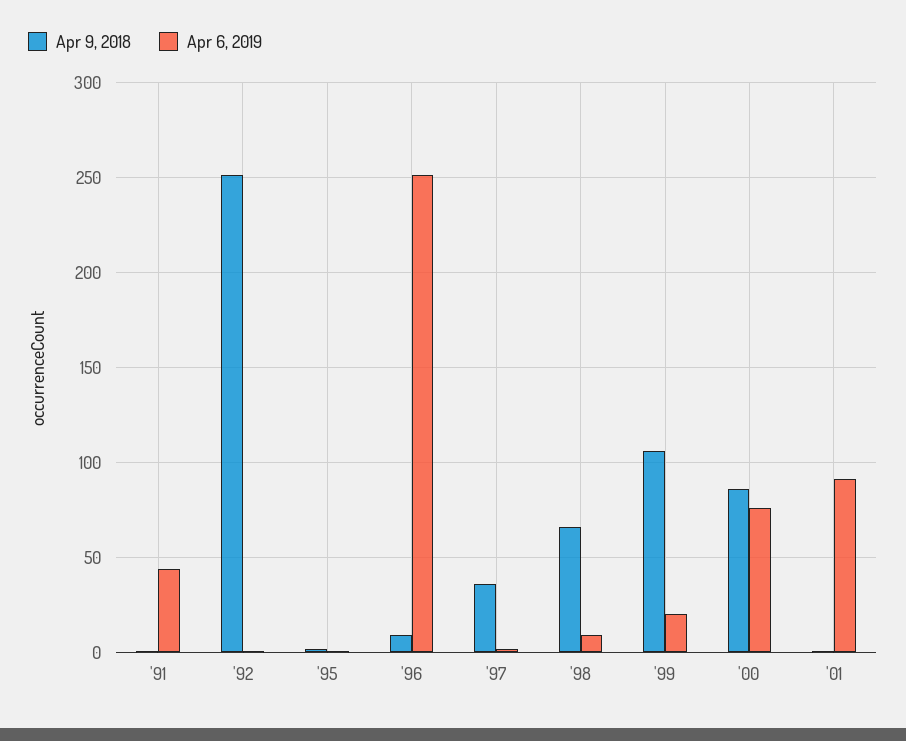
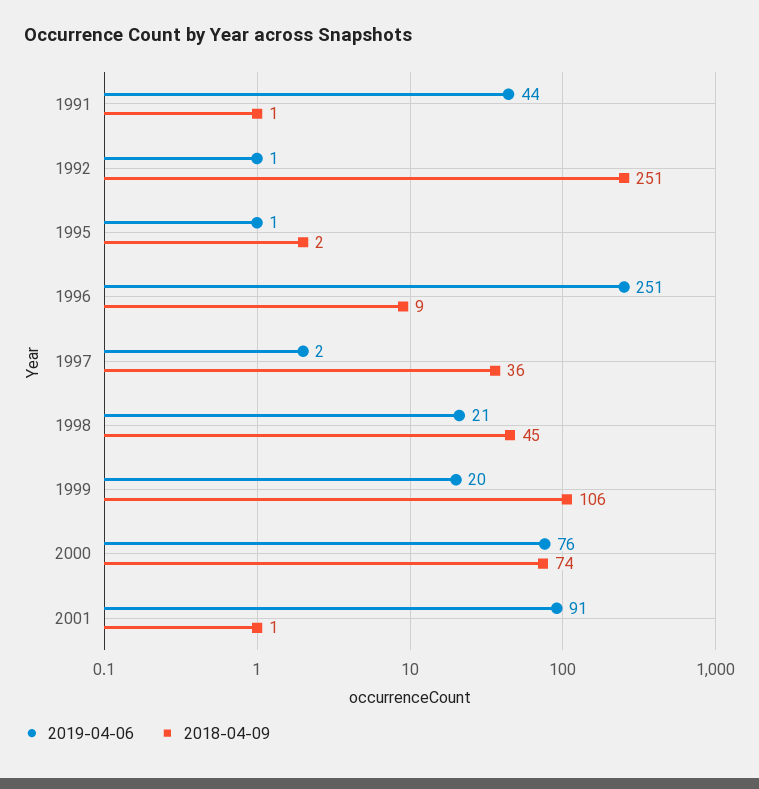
  {
    "Apr 9, 2018": {
      "'91": 1,
      "'92": 251,
      "'95": 2,
      "'96": 9,
      "'97": 36,
-     "'98": 65,
+     "'98": 45,
      "'99": 106,
-     "'00": 85,
+     "'00": 74,
      "'01": 1
    },
    "Apr 6, 2019": {
      "'91": 44,
      "'92": 1,
      "'95": 1,
      "'96": 251,
      "'97": 2,
-     "'98": 10,
+     "'98": 21,
      "'99": 20,
      "'00": 76,
      "'01": 91
    }
  }

